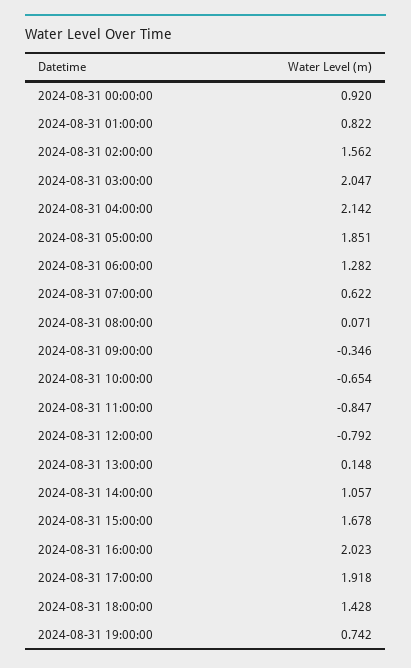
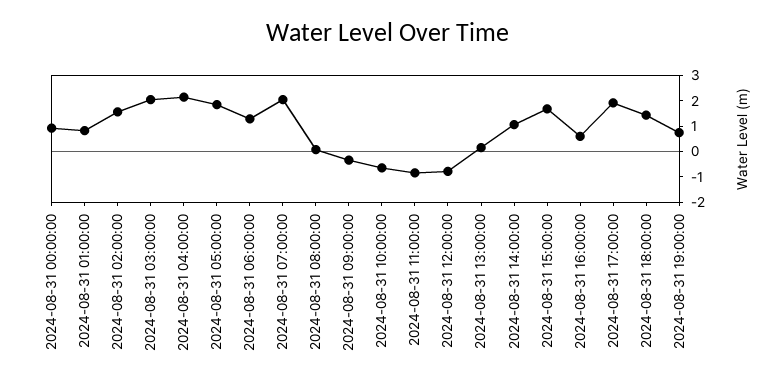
  {
    "2024-08-31 00:00:00": 0.92,
    "2024-08-31 01:00:00": 0.822,
    "2024-08-31 02:00:00": 1.562,
    "2024-08-31 03:00:00": 2.047,
    "2024-08-31 04:00:00": 2.142,
    "2024-08-31 05:00:00": 1.851,
    "2024-08-31 06:00:00": 1.282,
-   "2024-08-31 07:00:00": 0.622,
+   "2024-08-31 07:00:00": 2,
    "2024-08-31 08:00:00": 0.071,
    "2024-08-31 09:00:00": -0.346,
    "2024-08-31 10:00:00": -0.654,
    "2024-08-31 11:00:00": -0.847,
    "2024-08-31 12:00:00": -0.792,
    "2024-08-31 13:00:00": 0.148,
    "2024-08-31 14:00:00": 1.057,
    "2024-08-31 15:00:00": 1.678,
-   "2024-08-31 16:00:00": 2.023,
+   "2024-08-31 16:00:00": 0.5,
    "2024-08-31 17:00:00": 1.918,
    "2024-08-31 18:00:00": 1.428,
    "2024-08-31 19:00:00": 0.742
  }

